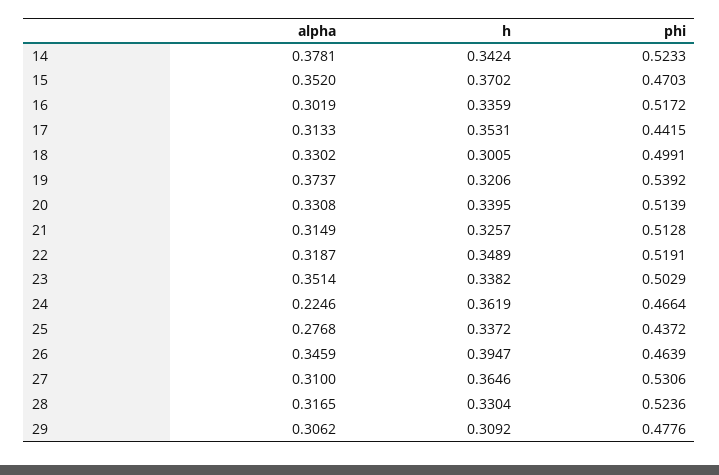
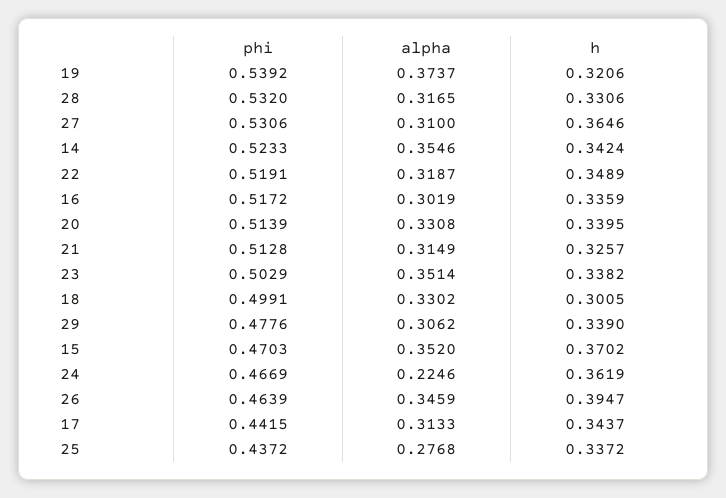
  {
    "alpha": {
-     "14": 0.3781,
+     "14": 0.3546,
      "15": 0.352,
      "16": 0.3019,
      "17": 0.3133,
      "18": 0.3302,
      "19": 0.3737,
      "20": 0.3308,
      "21": 0.3149,
      "22": 0.3187,
      "23": 0.3514,
      "24": 0.2246,
      "25": 0.2768,
      "26": 0.3459,
      "27": 0.31,
      "28": 0.3165,
      "29": 0.3062
    },
    "h": {
      "14": 0.3424,
      "15": 0.3702,
      "16": 0.3359,
-     "17": 0.3531,
+     "17": 0.3437,
      "18": 0.3005,
      "19": 0.3206,
      "20": 0.3395,
      "21": 0.3257,
      "22": 0.3489,
      "23": 0.3382,
      "24": 0.3619,
      "25": 0.3372,
      "26": 0.3947,
      "27": 0.3646,
-     "28": 0.3304,
+     "28": 0.3306,
-     "29": 0.3092
+     "29": 0.339
    },
    "phi": {
      "14": 0.5233,
      "15": 0.4703,
      "16": 0.5172,
      "17": 0.4415,
      "18": 0.4991,
      "19": 0.5392,
      "20": 0.5139,
      "21": 0.5128,
      "22": 0.5191,
      "23": 0.5029,
-     "24": 0.4664,
+     "24": 0.4669,
      "25": 0.4372,
      "26": 0.4639,
      "27": 0.5306,
-     "28": 0.5236,
+     "28": 0.532,
      "29": 0.4776
    }
  }

